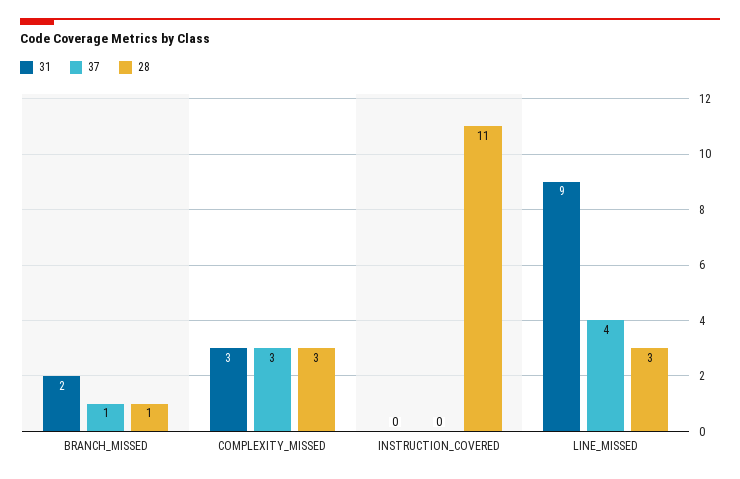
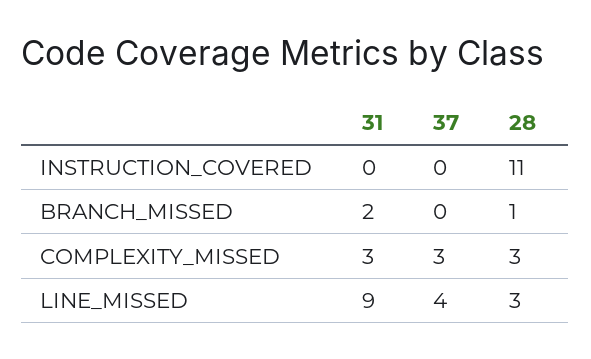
  {
    "31": {
      "BRANCH_MISSED": 2,
      "COMPLEXITY_MISSED": 3,
      "INSTRUCTION_COVERED": 0,
      "LINE_MISSED": 9
    },
    "37": {
-     "BRANCH_MISSED": 1,
+     "BRANCH_MISSED": 0,
      "COMPLEXITY_MISSED": 3,
      "INSTRUCTION_COVERED": 0,
      "LINE_MISSED": 4
    },
    "28": {
      "BRANCH_MISSED": 1,
      "COMPLEXITY_MISSED": 3,
      "INSTRUCTION_COVERED": 11,
      "LINE_MISSED": 3
    }
  }

